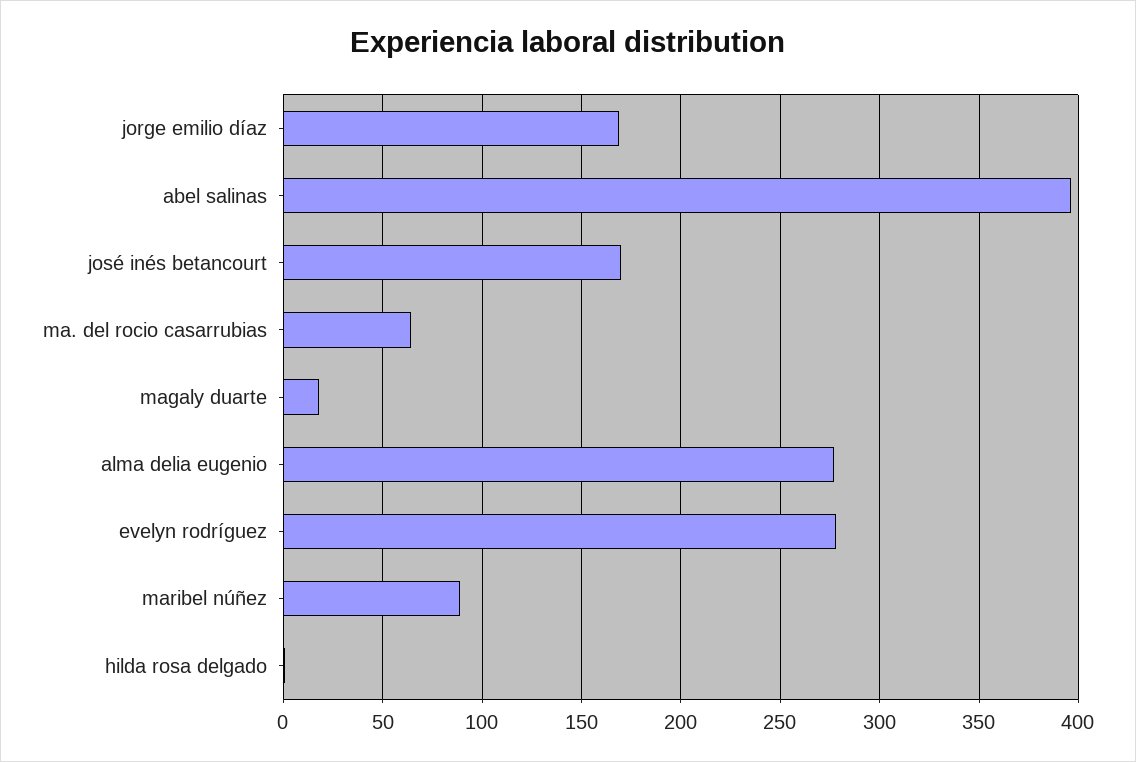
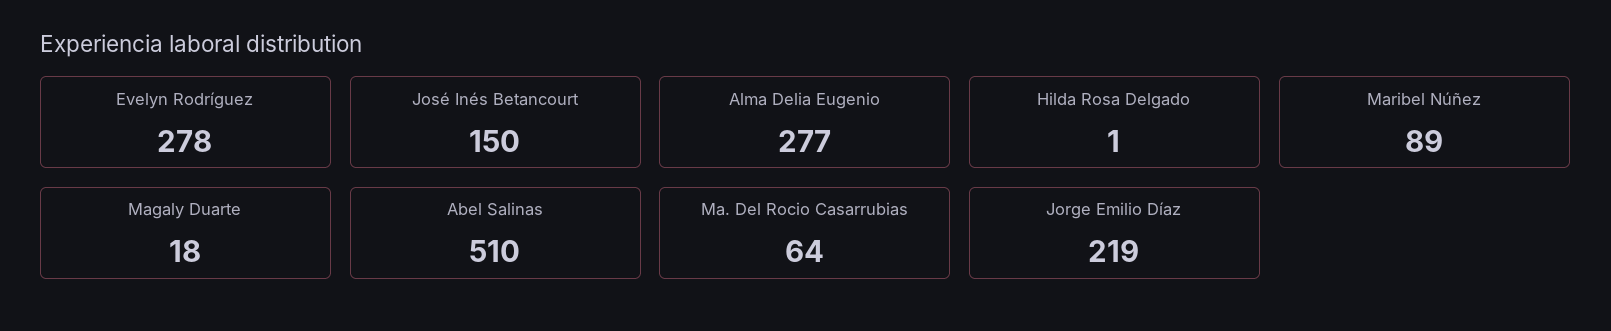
  {
-   "jorge emilio díaz": 170,
+   "jorge emilio díaz": 219,
-   "abel salinas": 395,
+   "abel salinas": 510,
-   "josé inés betancourt": 170,
+   "josé inés betancourt": 150,
    "ma. del rocio casarrubias": 64,
    "magaly duarte": 18,
    "alma delia eugenio": 277,
    "evelyn rodríguez": 278,
    "maribel núñez": 89,
    "hilda rosa delgado": 1
  }

